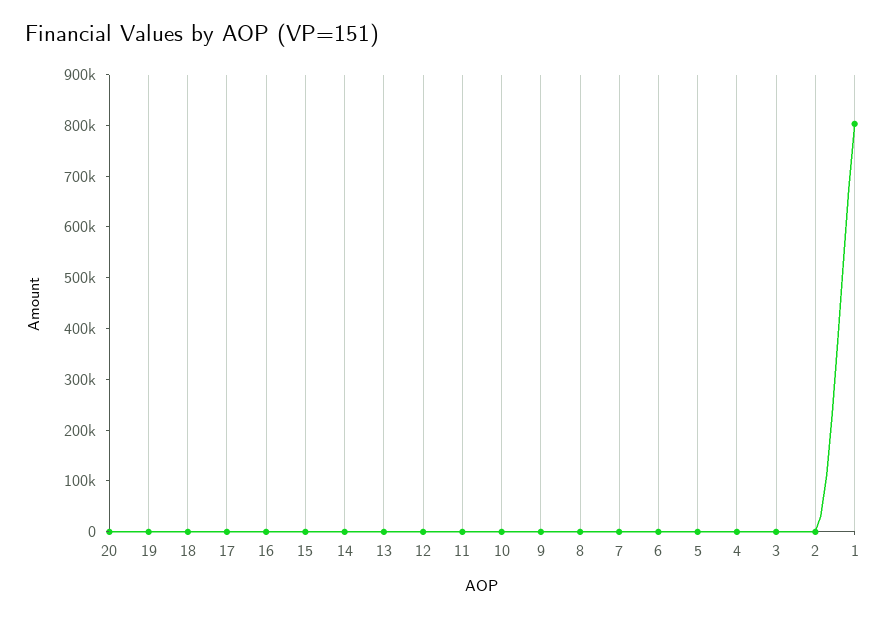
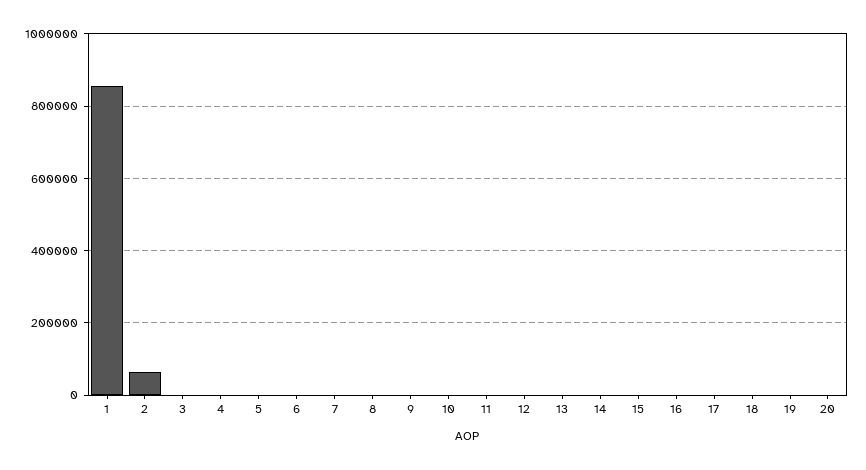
  {
    "20": 0,
    "19": 0,
    "18": 0,
    "17": 0,
    "16": 0,
    "15": 0,
    "14": 0,
    "13": 0,
    "12": 0,
    "11": 0,
    "10": 0,
    "9": 0,
    "8": 0,
    "7": 0,
    "6": 0,
    "5": 0,
    "4": 0,
    "3": 0,
-   "2": 0,
+   "2": 60000,
-   "1": 800000
+   "1": 860000
  }

